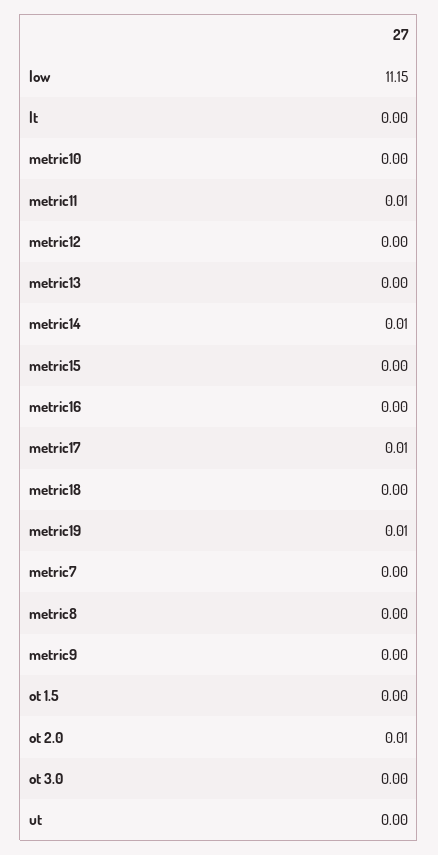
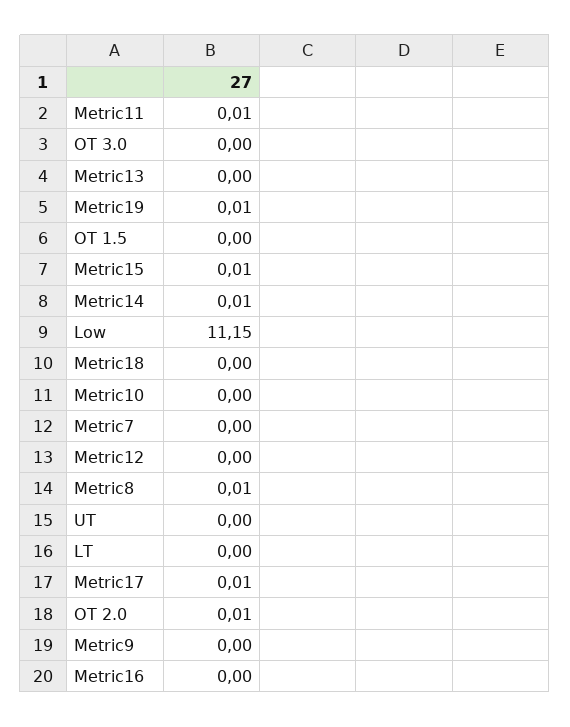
  {
    "low": 11.15,
    "lt": 0,
    "metric10": 0,
    "metric11": 0.01,
    "metric12": 0,
    "metric13": 0,
    "metric14": 0.01,
-   "metric15": 0,
+   "metric15": 0.01,
    "metric16": 0,
    "metric17": 0.01,
    "metric18": 0,
    "metric19": 0.01,
    "metric7": 0,
-   "metric8": 0,
+   "metric8": 0.01,
    "metric9": 0,
    "ot 1.5": 0,
    "ot 2.0": 0.01,
    "ot 3.0": 0,
    "ut": 0
  }

